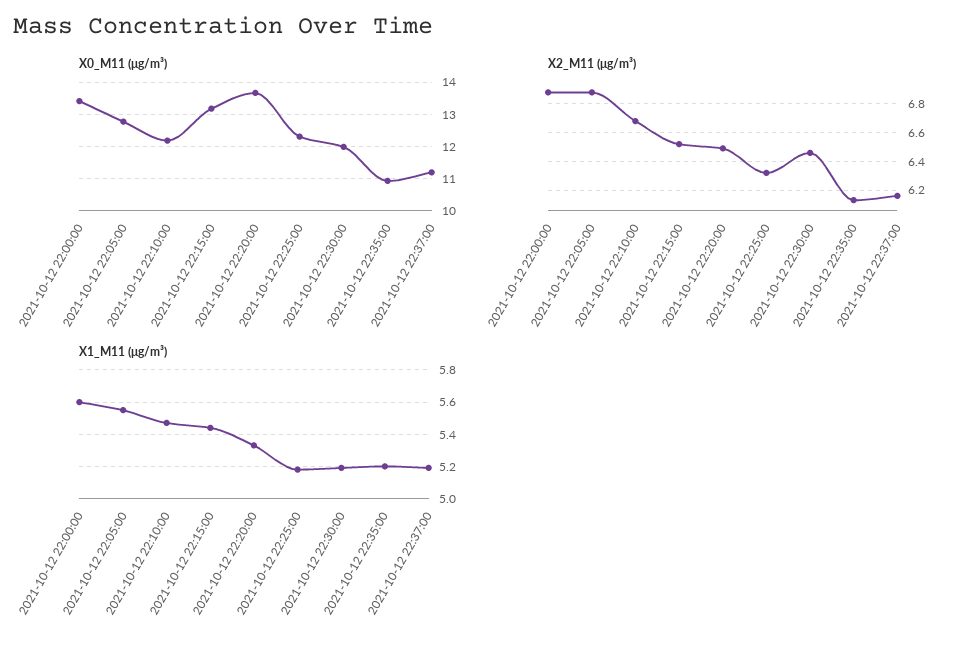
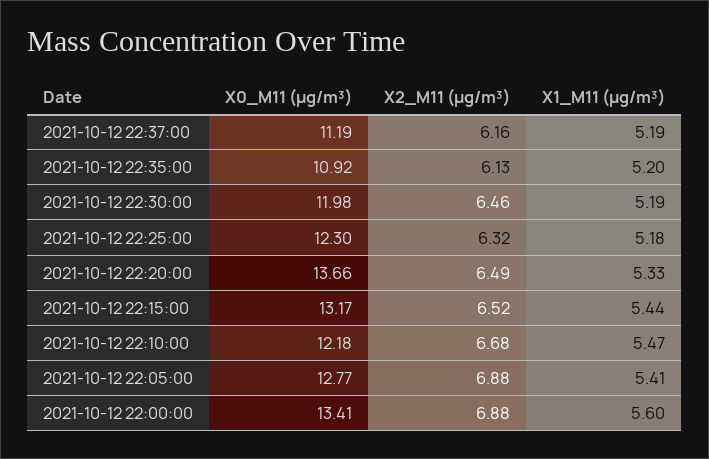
  {
    "X0_M11 (μg/m³)": {
      "2021-10-12 22:00:00": 13.41,
      "2021-10-12 22:05:00": 12.77,
      "2021-10-12 22:10:00": 12.18,
      "2021-10-12 22:15:00": 13.17,
      "2021-10-12 22:20:00": 13.66,
      "2021-10-12 22:25:00": 12.3,
      "2021-10-12 22:30:00": 11.98,
      "2021-10-12 22:35:00": 10.92,
      "2021-10-12 22:37:00": 11.19
    },
    "X2_M11 (μg/m³)": {
      "2021-10-12 22:00:00": 6.88,
      "2021-10-12 22:05:00": 6.88,
      "2021-10-12 22:10:00": 6.68,
      "2021-10-12 22:15:00": 6.52,
      "2021-10-12 22:20:00": 6.49,
      "2021-10-12 22:25:00": 6.32,
      "2021-10-12 22:30:00": 6.46,
      "2021-10-12 22:35:00": 6.13,
      "2021-10-12 22:37:00": 6.16
    },
    "X1_M11 (μg/m³)": {
      "2021-10-12 22:00:00": 5.6,
-     "2021-10-12 22:05:00": 5.55,
+     "2021-10-12 22:05:00": 5.41,
      "2021-10-12 22:10:00": 5.47,
      "2021-10-12 22:15:00": 5.44,
      "2021-10-12 22:20:00": 5.33,
      "2021-10-12 22:25:00": 5.18,
      "2021-10-12 22:30:00": 5.19,
      "2021-10-12 22:35:00": 5.2,
      "2021-10-12 22:37:00": 5.19
    }
  }

